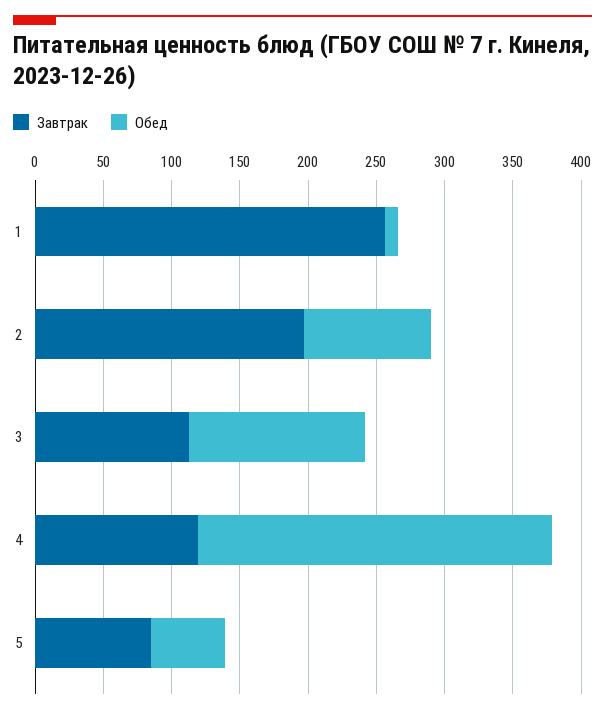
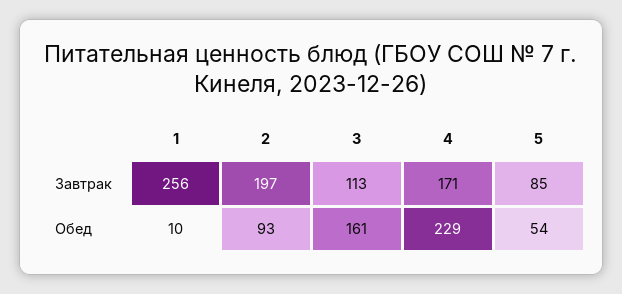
  {
    "Завтрак": {
      "1": 256,
      "2": 197,
      "3": 113,
-     "4": 120,
+     "4": 171,
      "5": 85
    },
    "Обед": {
      "1": 10,
      "2": 93,
-     "3": 130,
+     "3": 161,
-     "4": 260,
+     "4": 229,
      "5": 54
    }
  }

